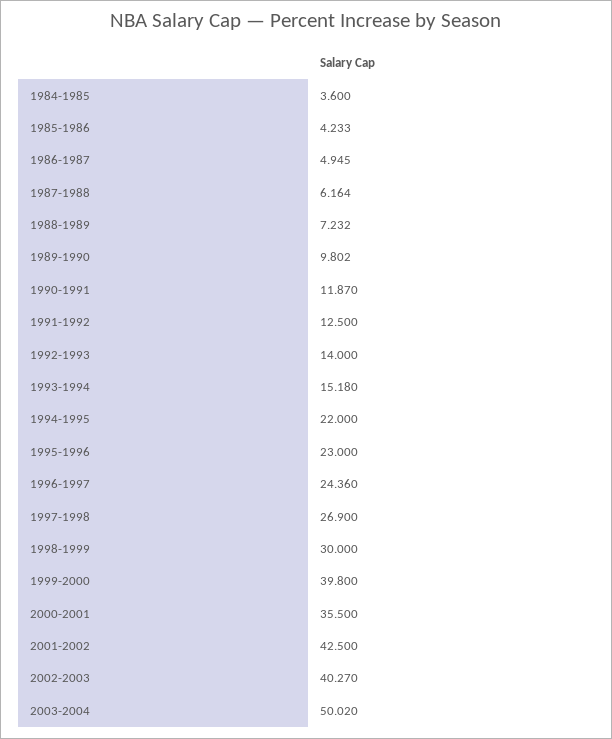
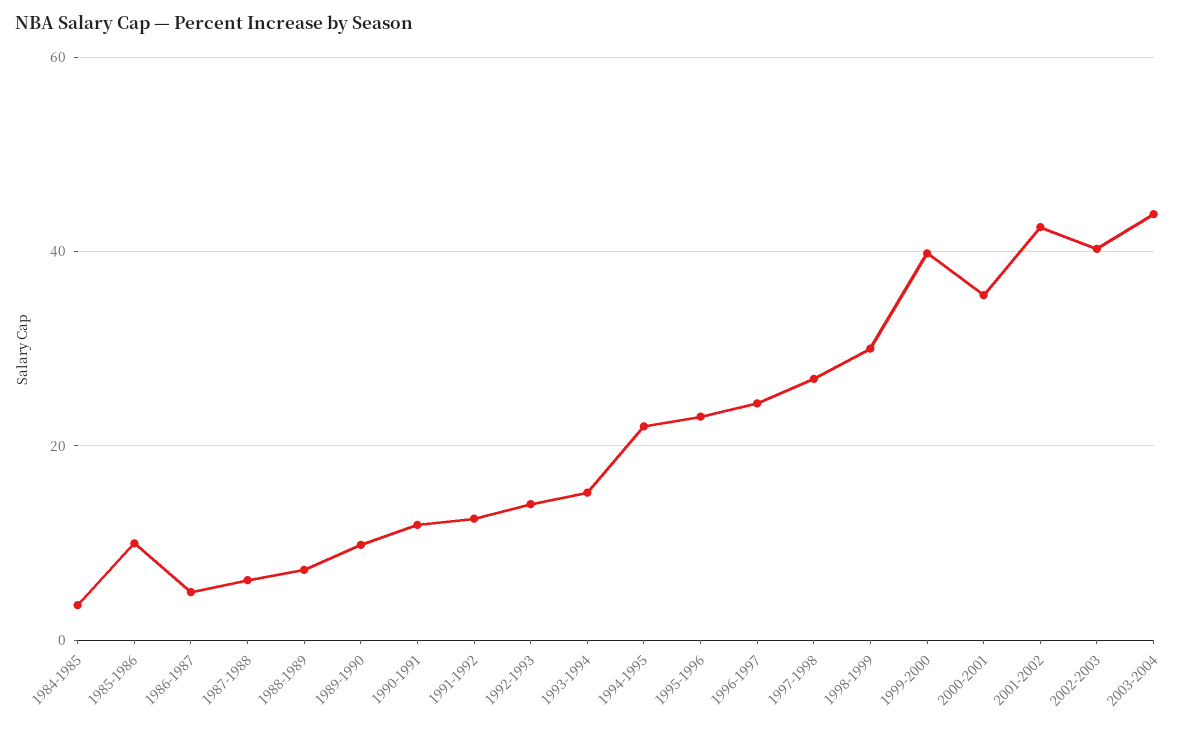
  {
    "1984-1985": 3.6,
-   "1985-1986": 4.233,
+   "1985-1986": 10,
    "1986-1987": 4.945,
    "1987-1988": 6.164,
    "1988-1989": 7.232,
    "1989-1990": 9.802,
    "1990-1991": 11.87,
    "1991-1992": 12.5,
    "1992-1993": 14,
    "1993-1994": 15.18,
    "1994-1995": 22,
    "1995-1996": 23,
    "1996-1997": 24.36,
    "1997-1998": 26.9,
    "1998-1999": 30,
    "1999-2000": 39.8,
    "2000-2001": 35.5,
    "2001-2002": 42.5,
    "2002-2003": 40.27,
-   "2003-2004": 50.02
+   "2003-2004": 44
  }

